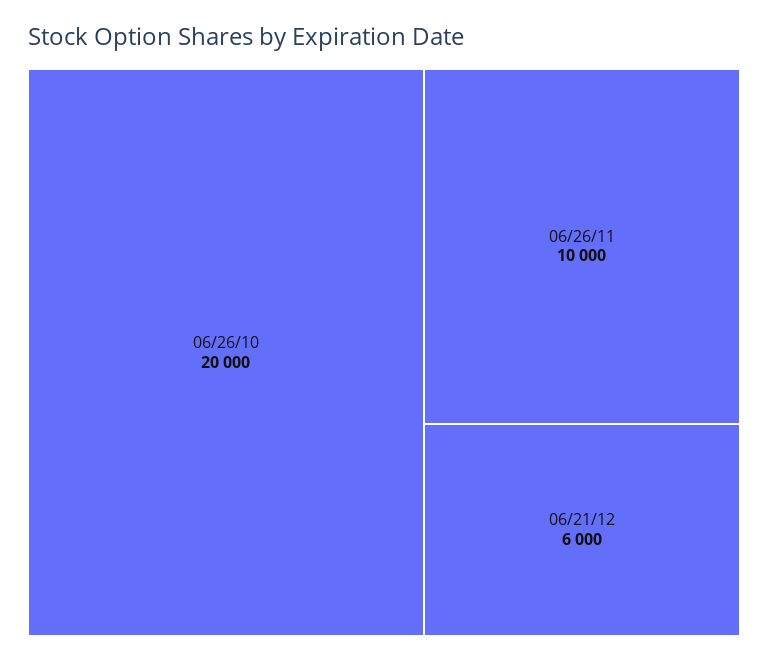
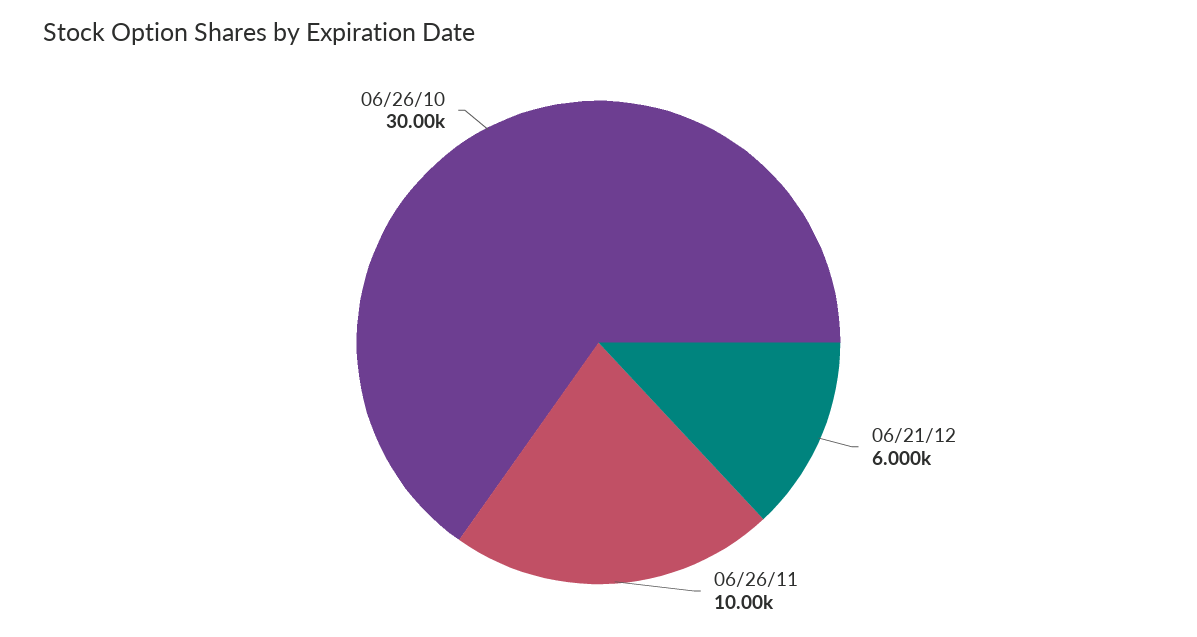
  {
-   "06/26/10": 20000,
+   "06/26/10": 30000,
    "06/26/11": 10000,
    "06/21/12": 6000
  }

